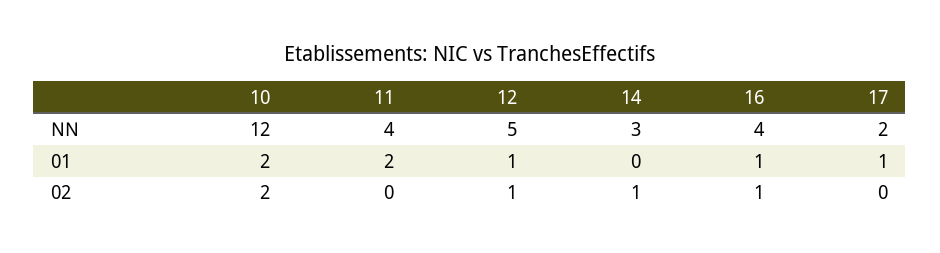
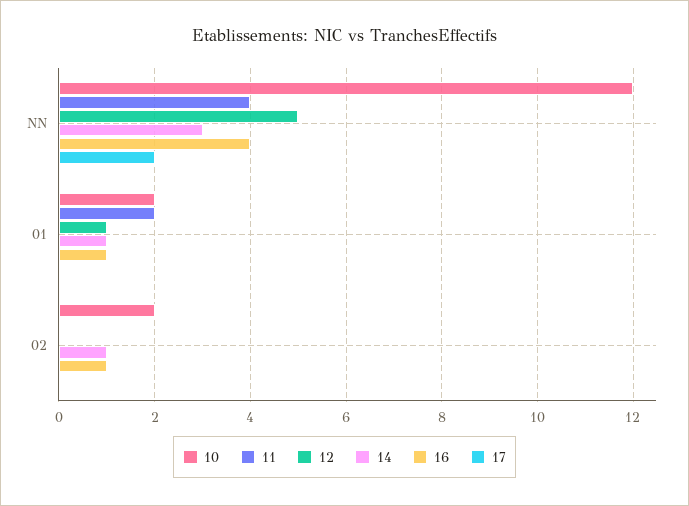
  {
    "10": {
      "NN": 12,
      "01": 2,
      "02": 2
    },
    "11": {
      "NN": 4,
      "01": 2,
      "02": 0
    },
    "12": {
      "NN": 5,
      "01": 1,
-     "02": 1
+     "02": 0
    },
    "14": {
      "NN": 3,
-     "01": 0,
+     "01": 1,
      "02": 1
    },
    "16": {
      "NN": 4,
      "01": 1,
      "02": 1
    },
    "17": {
      "NN": 2,
-     "01": 1,
+     "01": 0,
      "02": 0
    }
  }

